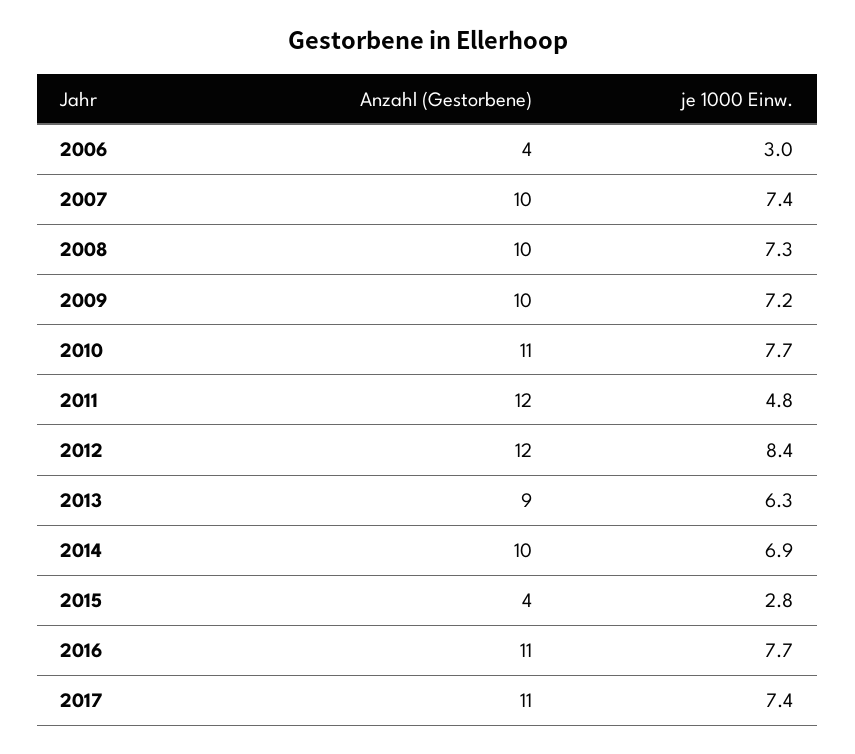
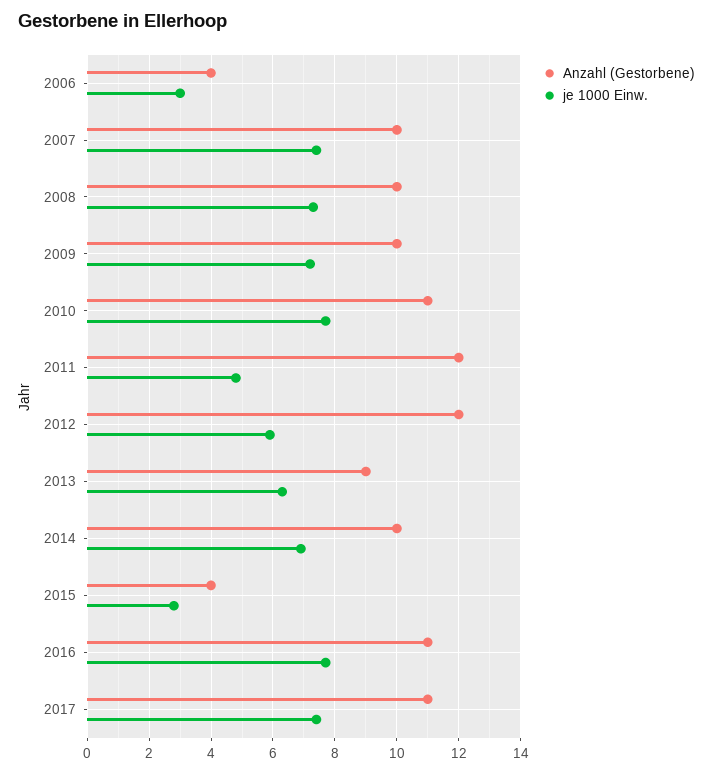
  {
    "Anzahl (Gestorbene)": {
      "2006": 4,
      "2007": 10,
      "2008": 10,
      "2009": 10,
      "2010": 11,
      "2011": 12,
      "2012": 12,
      "2013": 9,
      "2014": 10,
      "2015": 4,
      "2016": 11,
      "2017": 11
    },
    "je 1000 Einw.": {
      "2006": 3,
      "2007": 7.4,
      "2008": 7.3,
      "2009": 7.2,
      "2010": 7.7,
      "2011": 4.8,
-     "2012": 8.4,
+     "2012": 6,
      "2013": 6.3,
      "2014": 6.9,
      "2015": 2.8,
      "2016": 7.7,
      "2017": 7.4
    }
  }

